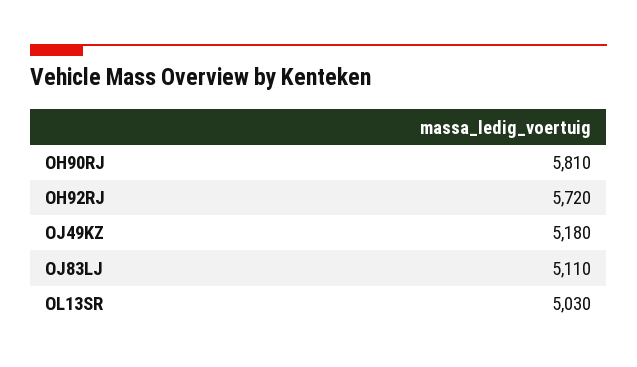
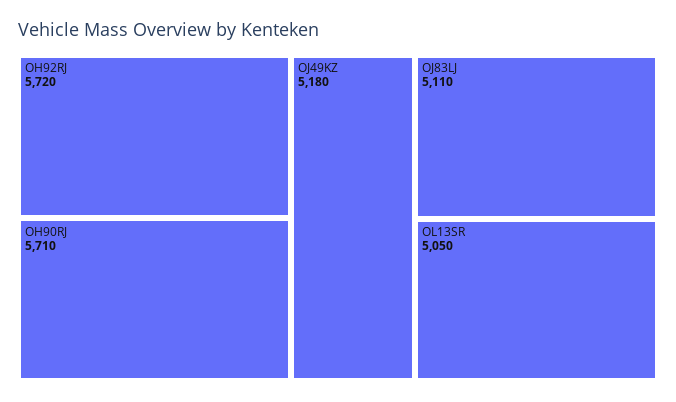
  {
-   "OH90RJ": 5810,
+   "OH90RJ": 5710,
    "OH92RJ": 5720,
    "OJ49KZ": 5180,
    "OJ83LJ": 5110,
-   "OL13SR": 5030
+   "OL13SR": 5050
  }

